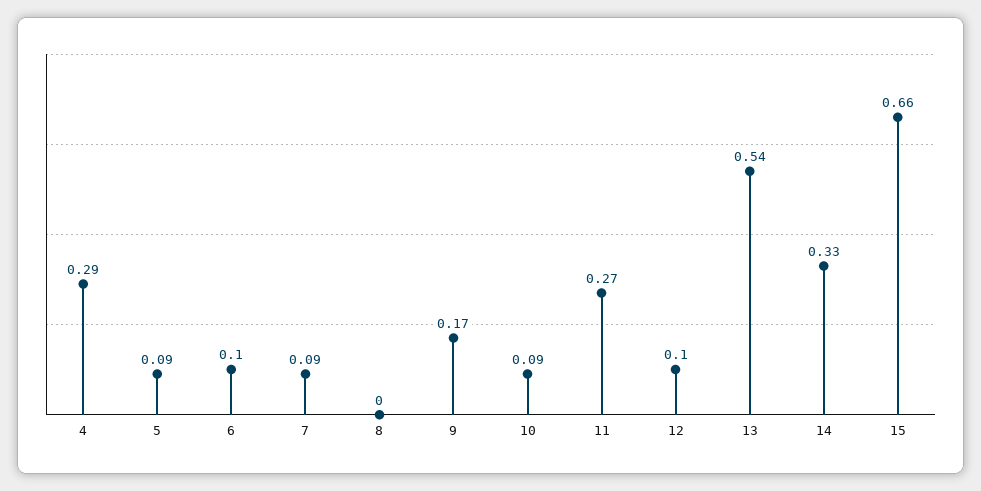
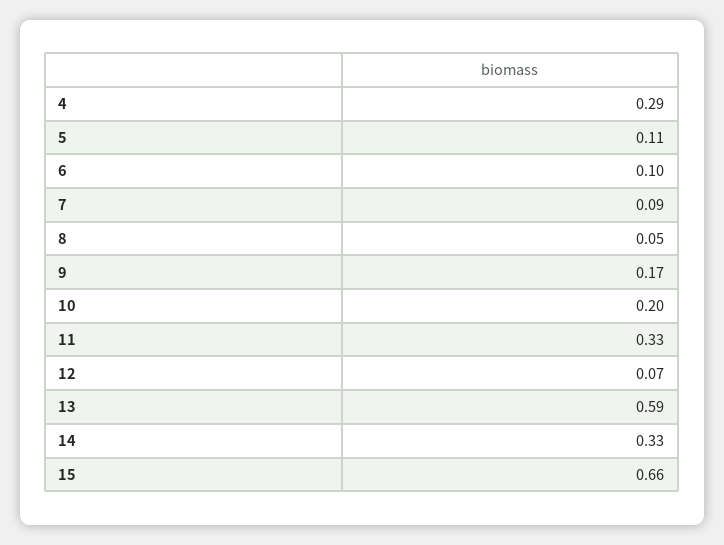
  {
    "4": 0.29,
-   "5": 0.09,
+   "5": 0.11,
    "6": 0.1,
    "7": 0.09,
-   "8": 0,
+   "8": 0.05,
    "9": 0.17,
-   "10": 0.09,
+   "10": 0.2,
-   "11": 0.27,
+   "11": 0.33,
-   "12": 0.1,
+   "12": 0.07,
-   "13": 0.54,
+   "13": 0.59,
    "14": 0.33,
    "15": 0.66
  }

